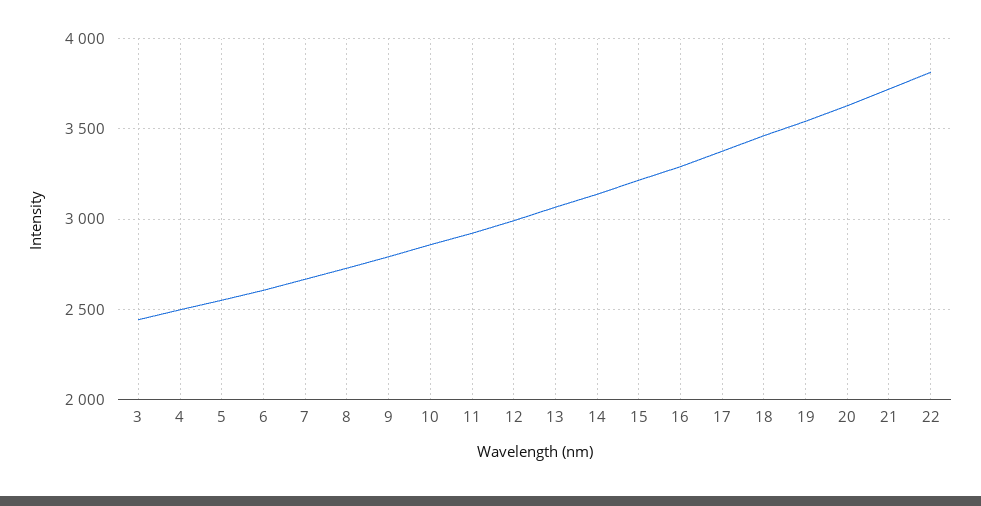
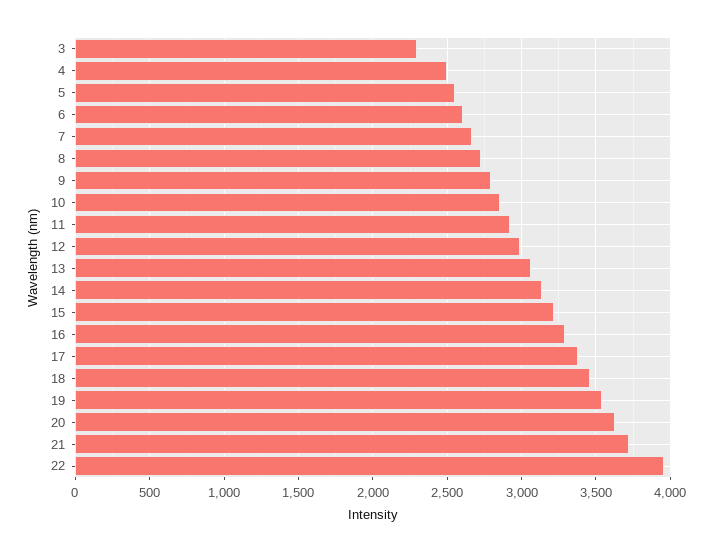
  {
-   "3": 2450,
+   "3": 2300,
    "4": 2500,
    "5": 2550,
    "6": 2600,
    "7": 2650,
    "8": 2750,
    "9": 2800,
    "10": 2850,
    "11": 2900,
    "12": 3000,
    "13": 3050,
    "14": 3150,
    "15": 3200,
    "16": 3300,
    "17": 3400,
    "18": 3450,
    "19": 3550,
    "20": 3650,
    "21": 3700,
-   "22": 3800
+   "22": 3950
  }

